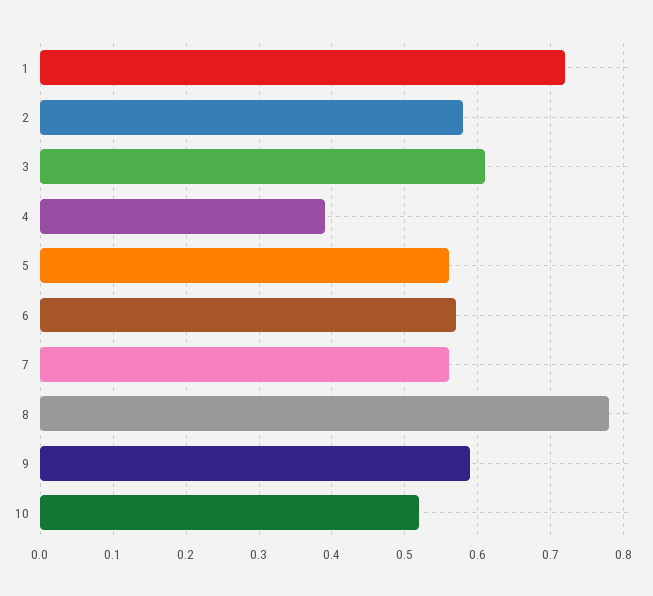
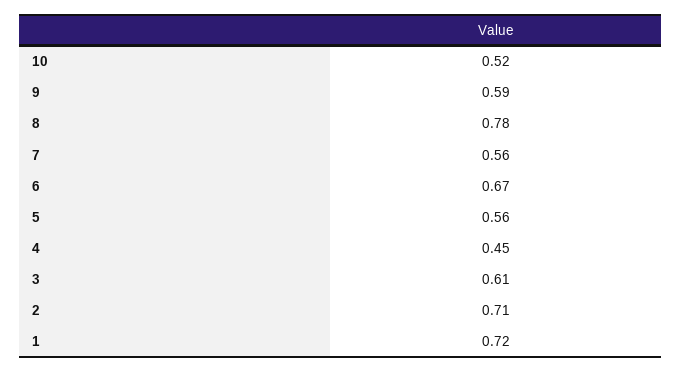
  {
    "1": 0.72,
-   "2": 0.58,
+   "2": 0.71,
    "3": 0.61,
-   "4": 0.39,
+   "4": 0.45,
    "5": 0.56,
-   "6": 0.57,
+   "6": 0.67,
    "7": 0.56,
    "8": 0.78,
    "9": 0.59,
    "10": 0.52
  }

